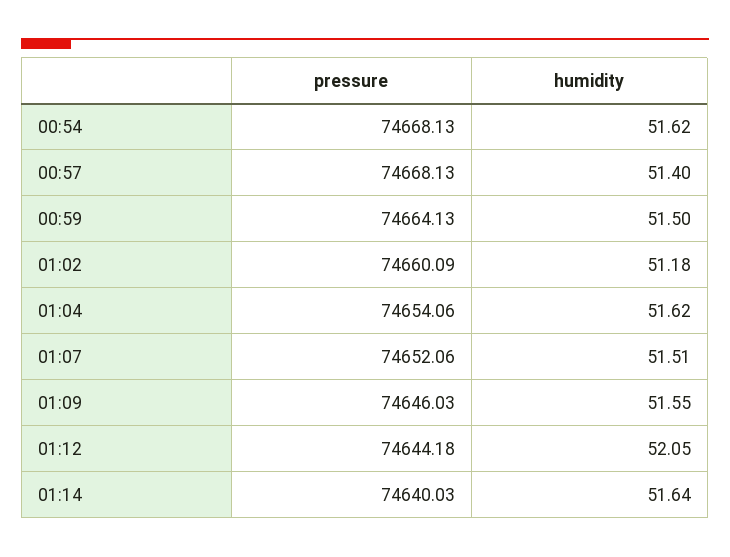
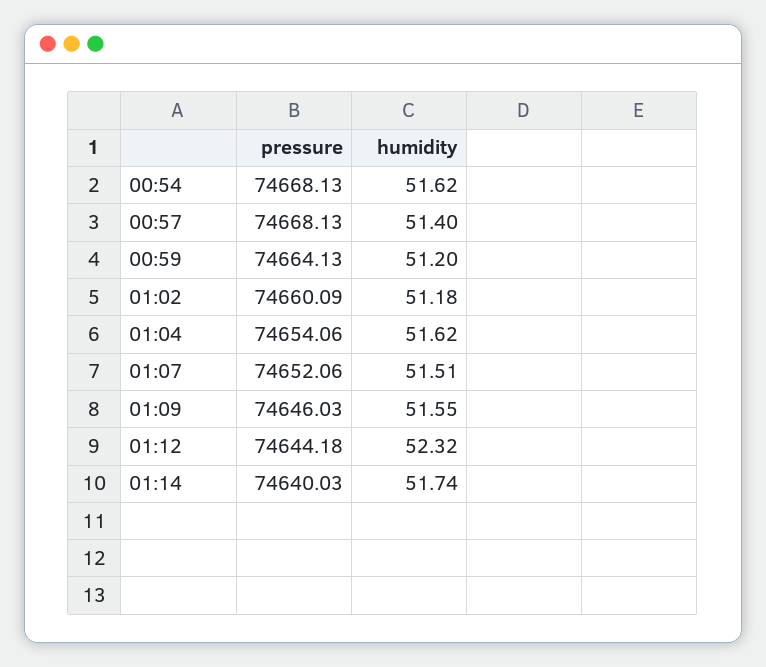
  {
    "pressure": {
      "00:54": 74668.13,
      "00:57": 74668.13,
      "00:59": 74664.13,
      "01:02": 74660.09,
      "01:04": 74654.06,
      "01:07": 74652.06,
      "01:09": 74646.03,
      "01:12": 74644.18,
      "01:14": 74640.03
    },
    "humidity": {
      "00:54": 51.62,
      "00:57": 51.4,
-     "00:59": 51.5,
+     "00:59": 51.2,
      "01:02": 51.18,
      "01:04": 51.62,
      "01:07": 51.51,
      "01:09": 51.55,
-     "01:12": 52.05,
+     "01:12": 52.32,
-     "01:14": 51.64
+     "01:14": 51.74
    }
  }

